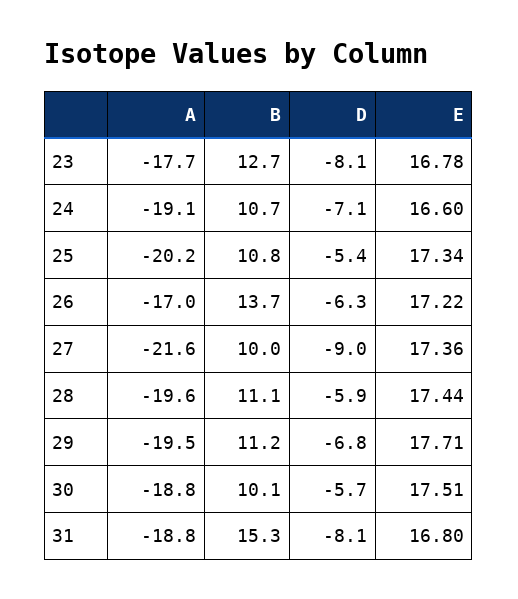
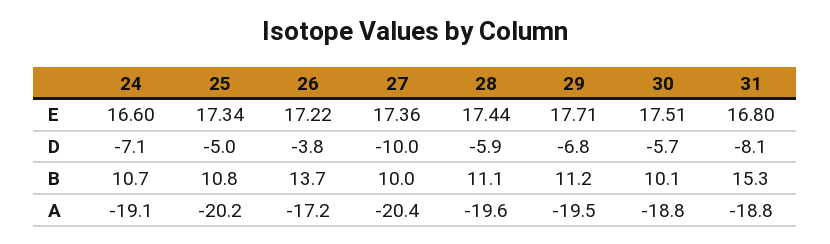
  {
    "A": {
-     "23": -17.7,
      "24": -19.1,
      "25": -20.2,
-     "26": -17,
+     "26": -17.2,
-     "27": -21.6,
+     "27": -20.4,
      "28": -19.6,
      "29": -19.5,
      "30": -18.8,
      "31": -18.8
    },
    "B": {
-     "23": 12.7,
      "24": 10.7,
      "25": 10.8,
      "26": 13.7,
      "27": 10,
      "28": 11.1,
      "29": 11.2,
      "30": 10.1,
      "31": 15.3
    },
    "D": {
-     "23": -8.1,
      "24": -7.1,
-     "25": -5.4,
+     "25": -5,
-     "26": -6.3,
+     "26": -3.8,
-     "27": -9,
+     "27": -10,
      "28": -5.9,
      "29": -6.8,
      "30": -5.7,
      "31": -8.1
    },
    "E": {
-     "23": 16.78,
      "24": 16.6,
      "25": 17.34,
      "26": 17.22,
      "27": 17.36,
      "28": 17.44,
      "29": 17.71,
      "30": 17.51,
      "31": 16.8
    }
  }

